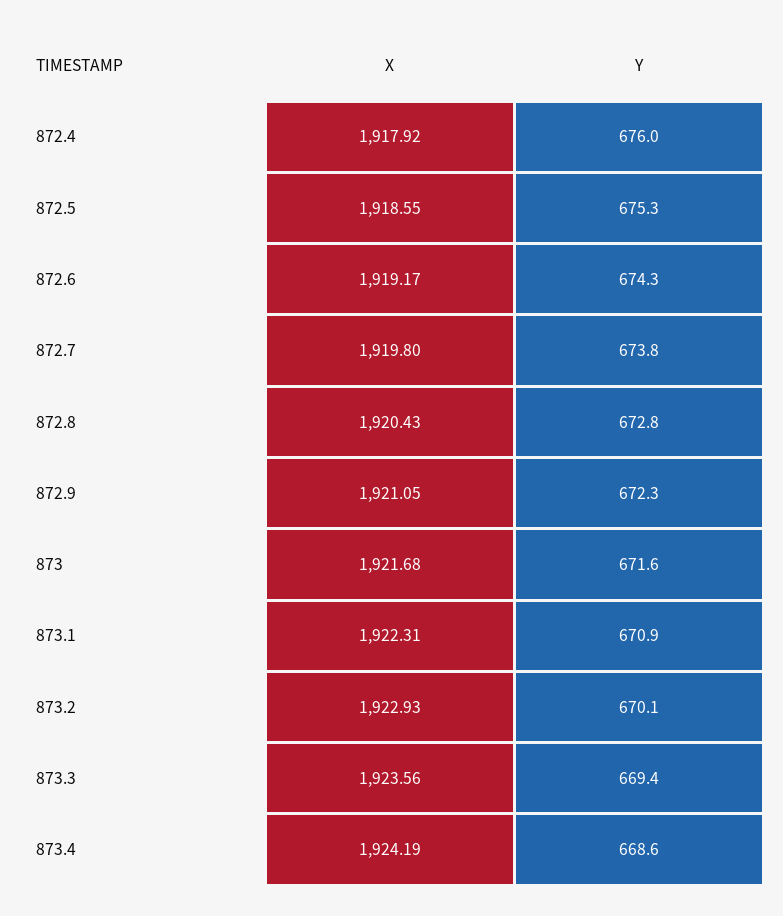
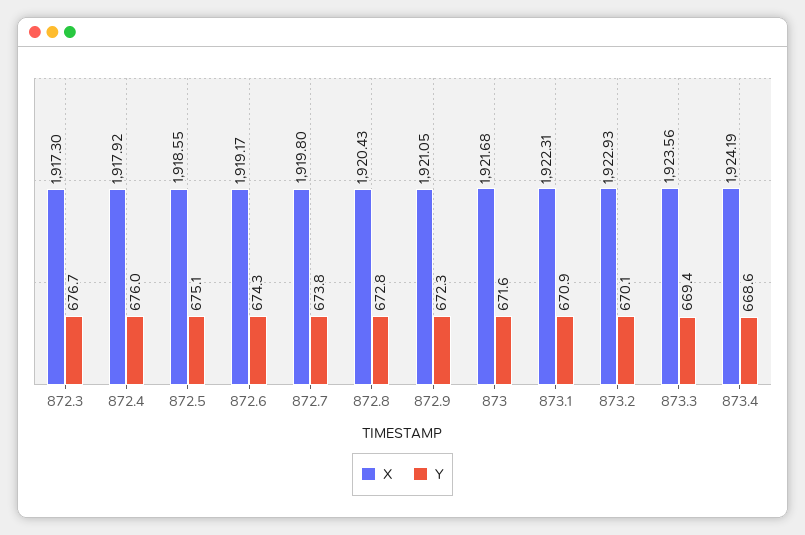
  {
    "X": {
      "872.4": 1917.92,
      "872.5": 1918.55,
      "872.6": 1919.17,
      "872.7": 1919.8,
      "872.8": 1920.43,
      "872.9": 1921.05,
      "873": 1921.68,
      "873.1": 1922.31,
      "873.2": 1922.93,
      "873.3": 1923.56,
-     "873.4": 1924.19
+     "873.4": 1924.19,
+     "872.3": 1917.3
    },
    "Y": {
      "872.4": 676,
-     "872.5": 675.3,
+     "872.5": 675.1,
      "872.6": 674.3,
      "872.7": 673.8,
      "872.8": 672.8,
      "872.9": 672.3,
      "873": 671.6,
      "873.1": 670.9,
      "873.2": 670.1,
      "873.3": 669.4,
-     "873.4": 668.6
+     "873.4": 668.6,
+     "872.3": 676.7
    }
  }

